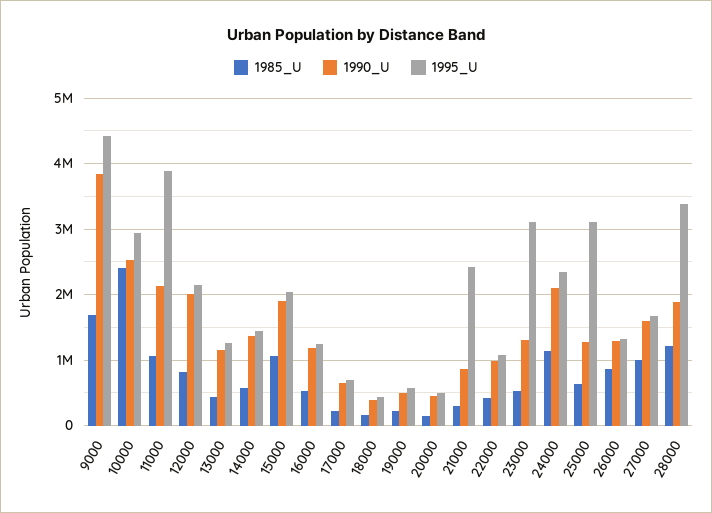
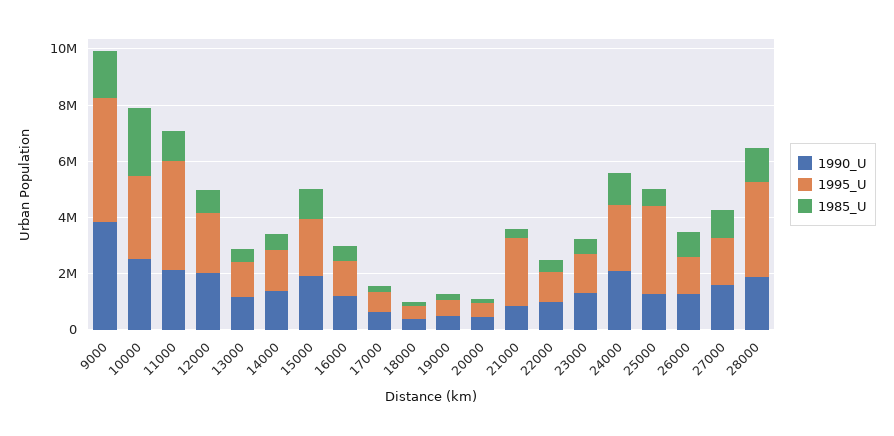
  {
    "1985_U": {
      "9000": 1700000,
      "10000": 2400000,
      "11000": 1100000,
      "12000": 800000,
      "13000": 400000,
      "14000": 600000,
      "15000": 1100000,
      "16000": 500000,
      "17000": 200000,
      "18000": 200000,
      "19000": 200000,
      "20000": 100000,
      "21000": 300000,
      "22000": 400000,
      "23000": 500000,
      "24000": 1100000,
      "25000": 600000,
      "26000": 900000,
      "27000": 1000000,
      "28000": 1200000
    },
    "1990_U": {
      "9000": 3800000,
      "10000": 2500000,
      "11000": 2100000,
      "12000": 2000000,
      "13000": 1200000,
      "14000": 1400000,
      "15000": 1900000,
      "16000": 1200000,
      "17000": 600000,
      "18000": 400000,
      "19000": 500000,
      "20000": 500000,
      "21000": 900000,
      "22000": 1000000,
      "23000": 1300000,
      "24000": 2100000,
      "25000": 1300000,
      "26000": 1300000,
      "27000": 1600000,
      "28000": 1900000
    },
    "1995_U": {
      "9000": 4400000,
      "10000": 2900000,
      "11000": 3900000,
      "12000": 2200000,
      "13000": 1300000,
      "14000": 1400000,
      "15000": 2000000,
      "16000": 1300000,
      "17000": 700000,
      "18000": 400000,
      "19000": 600000,
      "20000": 500000,
      "21000": 2400000,
      "22000": 1100000,
-     "23000": 3100000,
+     "23000": 1500000,
      "24000": 2300000,
      "25000": 3100000,
      "26000": 1300000,
      "27000": 1700000,
      "28000": 3400000
    }
  }

